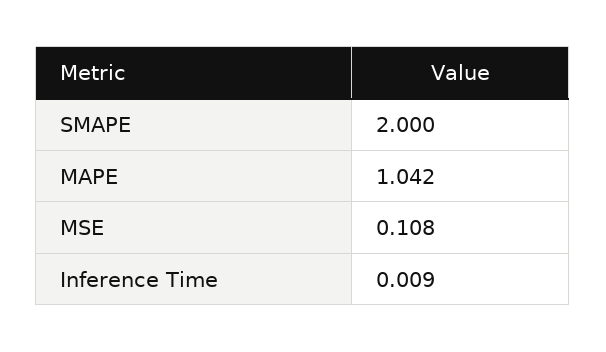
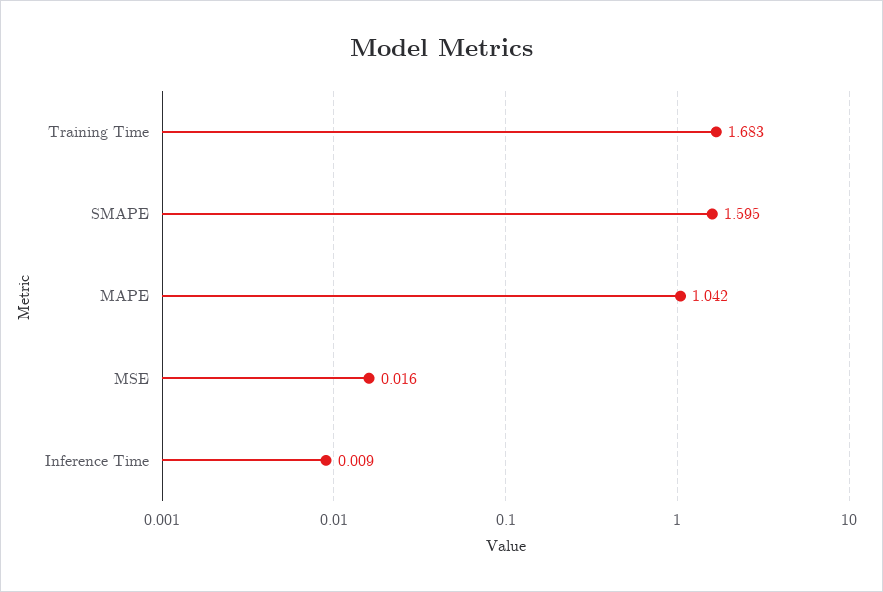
  {
-   "SMAPE": 2,
+   "SMAPE": 1.595,
    "MAPE": 1.042,
-   "MSE": 0.108,
+   "MSE": 0.016,
-   "Inference Time": 0.009
+   "Inference Time": 0.009,
+   "Training Time": 1.683
  }

